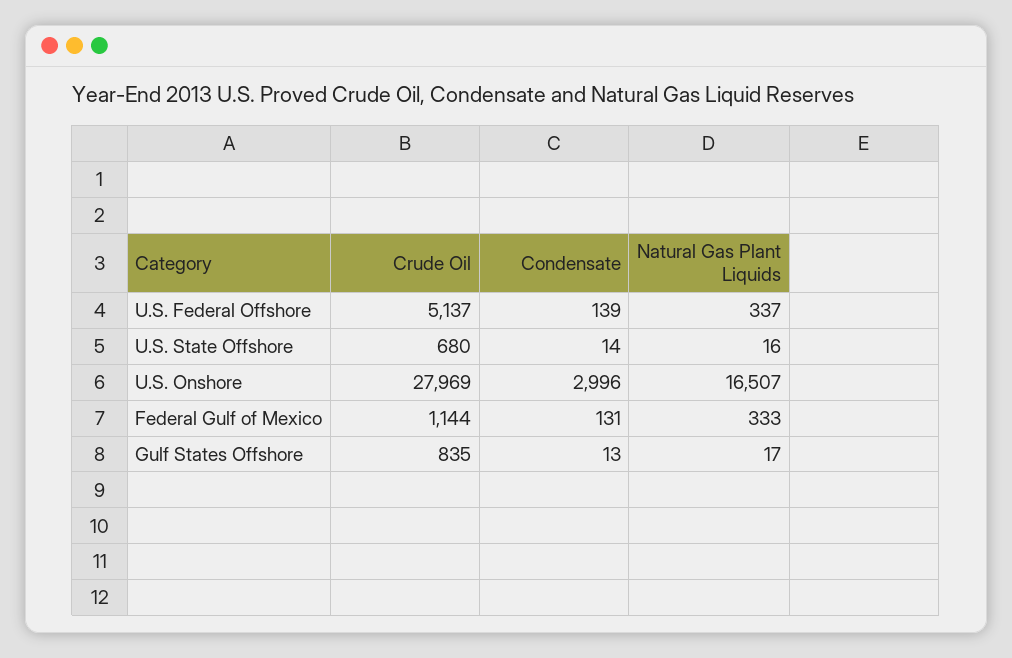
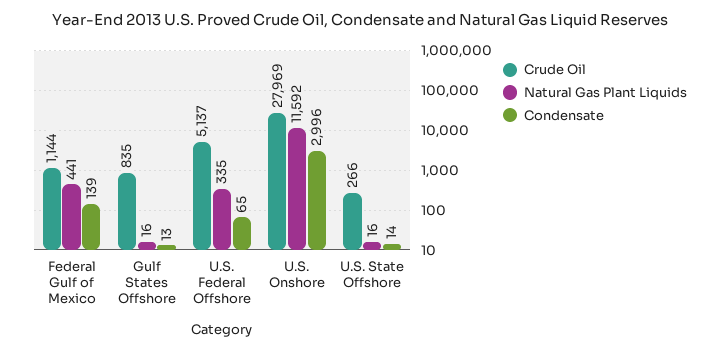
  {
    "Crude Oil": {
      "U.S. Federal Offshore": 5137,
-     "U.S. State Offshore": 680,
+     "U.S. State Offshore": 266,
      "U.S. Onshore": 27969,
      "Federal Gulf of Mexico": 1144,
      "Gulf States Offshore": 835
    },
    "Condensate": {
-     "U.S. Federal Offshore": 139,
+     "U.S. Federal Offshore": 65,
      "U.S. State Offshore": 14,
      "U.S. Onshore": 2996,
-     "Federal Gulf of Mexico": 131,
+     "Federal Gulf of Mexico": 139,
      "Gulf States Offshore": 13
    },
    "Natural Gas Plant Liquids": {
-     "U.S. Federal Offshore": 337,
+     "U.S. Federal Offshore": 335,
      "U.S. State Offshore": 16,
-     "U.S. Onshore": 16507,
+     "U.S. Onshore": 11592,
-     "Federal Gulf of Mexico": 333,
+     "Federal Gulf of Mexico": 441,
-     "Gulf States Offshore": 17
+     "Gulf States Offshore": 16
    }
  }

